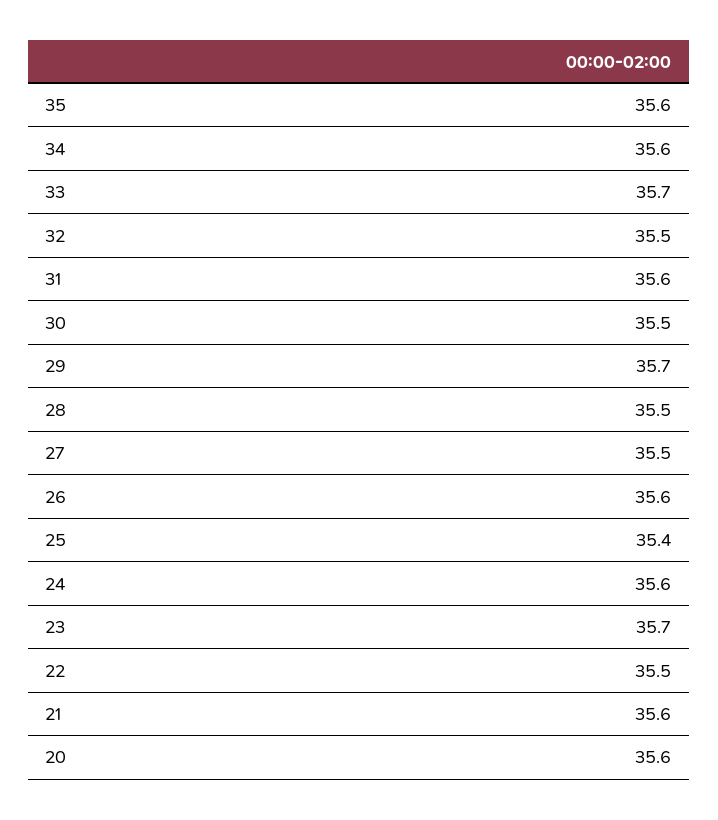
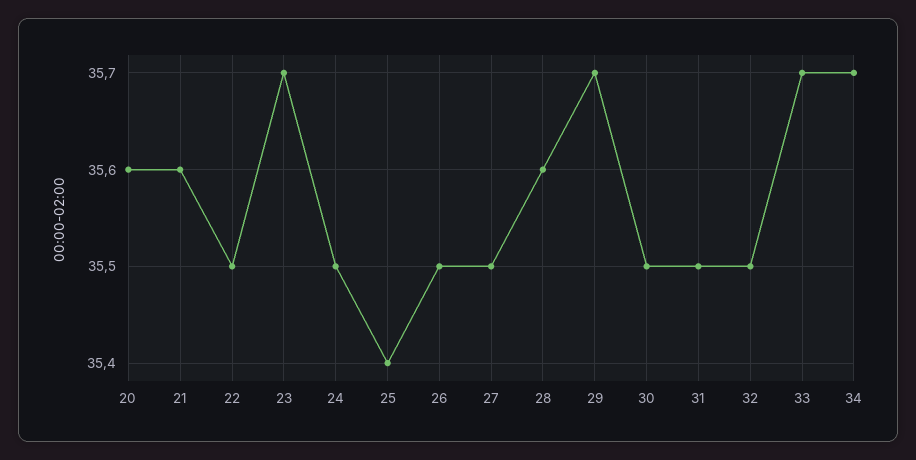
  {
-   "35": 35.6,
-   "34": 35.6,
+   "34": 35.7,
    "33": 35.7,
    "32": 35.5,
-   "31": 35.6,
+   "31": 35.5,
    "30": 35.5,
    "29": 35.7,
-   "28": 35.5,
+   "28": 35.6,
    "27": 35.5,
-   "26": 35.6,
+   "26": 35.5,
    "25": 35.4,
-   "24": 35.6,
+   "24": 35.5,
    "23": 35.7,
    "22": 35.5,
    "21": 35.6,
    "20": 35.6
  }

